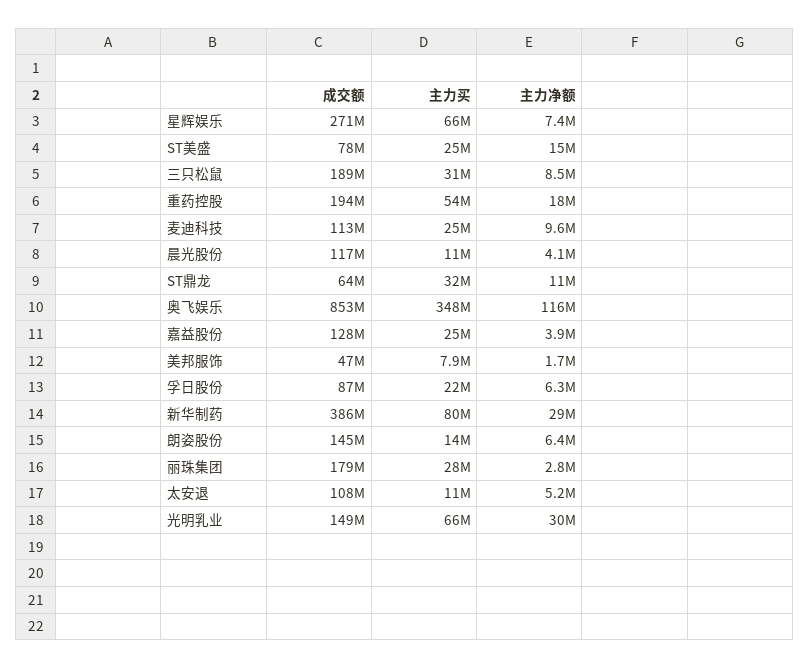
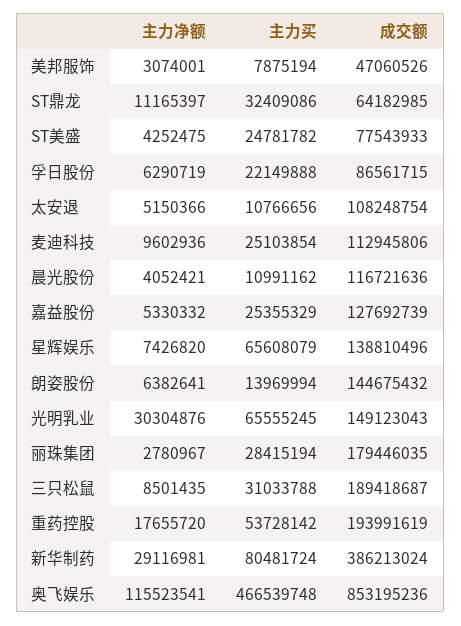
  {
    "成交额": {
-     "星辉娱乐": 271000000,
+     "星辉娱乐": 138810496,
      "ST美盛": 77543933,
      "三只松鼠": 189418687,
      "重药控股": 193991619,
      "麦迪科技": 112945806,
      "晨光股份": 116721636,
      "ST鼎龙": 64182985,
      "奥飞娱乐": 853195236,
      "嘉益股份": 127692739,
      "美邦服饰": 47060526,
      "孚日股份": 86561715,
      "新华制药": 386213024,
      "朗姿股份": 144675432,
      "丽珠集团": 179446035,
      "太安退": 108248754,
      "光明乳业": 149123043
    },
    "主力买": {
      "星辉娱乐": 65608079,
      "ST美盛": 24781782,
      "三只松鼠": 31033788,
      "重药控股": 53728142,
      "麦迪科技": 25103854,
      "晨光股份": 10991162,
      "ST鼎龙": 32409086,
-     "奥飞娱乐": 348000000,
+     "奥飞娱乐": 466539748,
      "嘉益股份": 25355329,
      "美邦服饰": 7875194,
      "孚日股份": 22149888,
      "新华制药": 80481724,
      "朗姿股份": 13969994,
      "丽珠集团": 28415194,
      "太安退": 10766656,
      "光明乳业": 65555245
    },
    "主力净额": {
      "星辉娱乐": 7426820,
-     "ST美盛": 15000000,
+     "ST美盛": 4252475,
      "三只松鼠": 8501435,
      "重药控股": 17655720,
      "麦迪科技": 9602936,
      "晨光股份": 4052421,
      "ST鼎龙": 11165397,
      "奥飞娱乐": 115523541,
-     "嘉益股份": 3900000,
+     "嘉益股份": 5330332,
-     "美邦服饰": 1700000,
+     "美邦服饰": 3074001,
      "孚日股份": 6290719,
      "新华制药": 29116981,
      "朗姿股份": 6382641,
      "丽珠集团": 2780967,
      "太安退": 5150366,
      "光明乳业": 30304876
    }
  }

